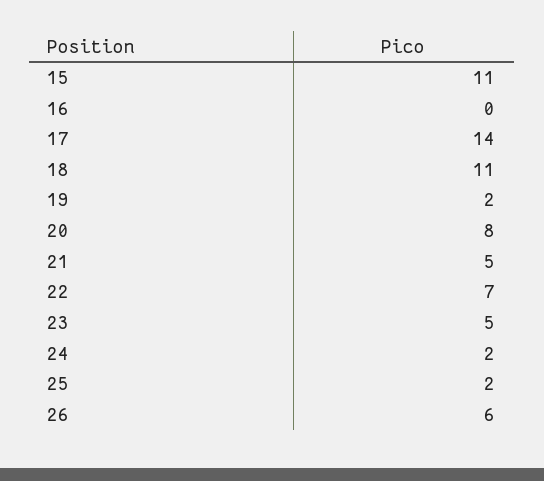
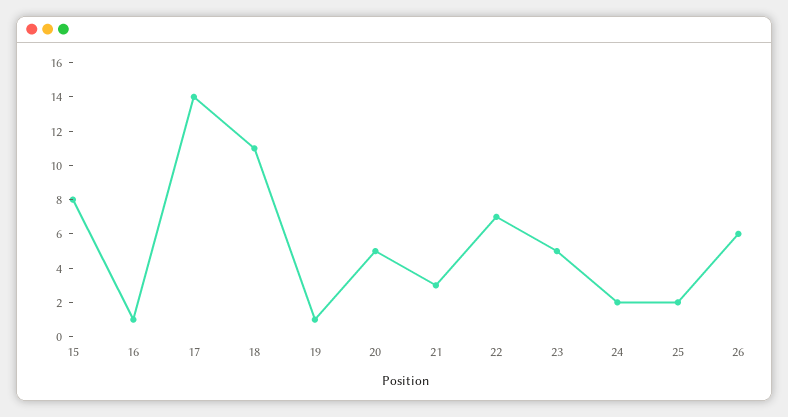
  {
-   "15": 11,
+   "15": 8,
-   "16": 0,
+   "16": 1,
    "17": 14,
    "18": 11,
-   "19": 2,
+   "19": 1,
-   "20": 8,
+   "20": 5,
-   "21": 5,
+   "21": 3,
    "22": 7,
    "23": 5,
    "24": 2,
    "25": 2,
    "26": 6
  }

